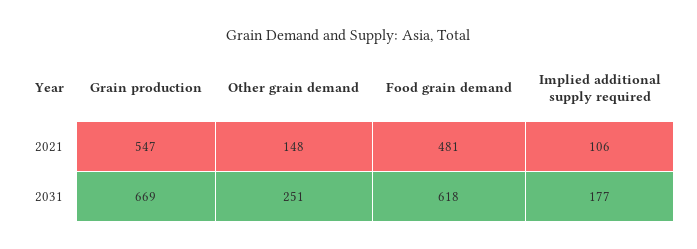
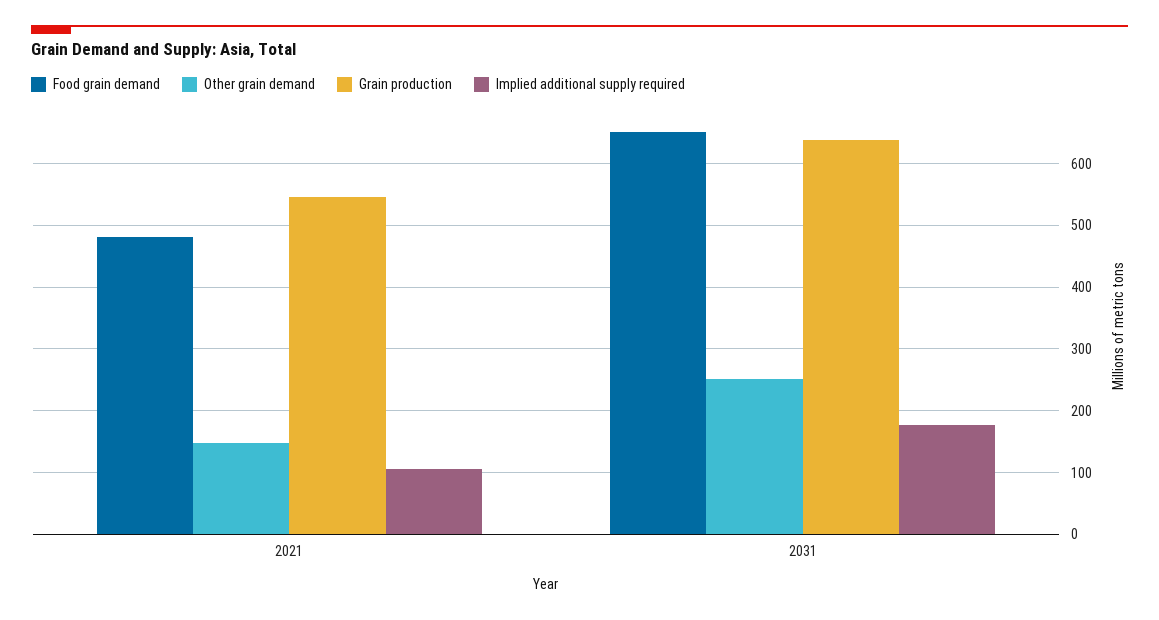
  {
    "Grain production": {
      "2021": 547,
-     "2031": 669
+     "2031": 640
    },
    "Other grain demand": {
      "2021": 148,
      "2031": 251
    },
    "Food grain demand": {
      "2021": 481,
-     "2031": 618
+     "2031": 650
    },
    "Implied additional supply required": {
      "2021": 106,
      "2031": 177
    }
  }

